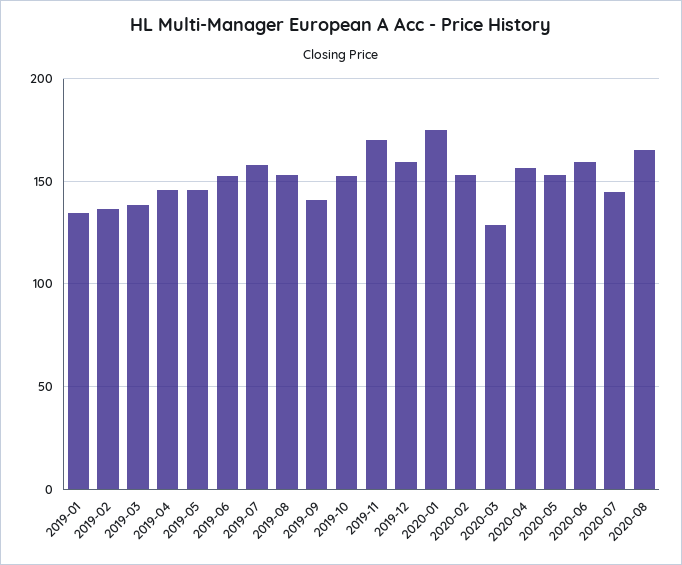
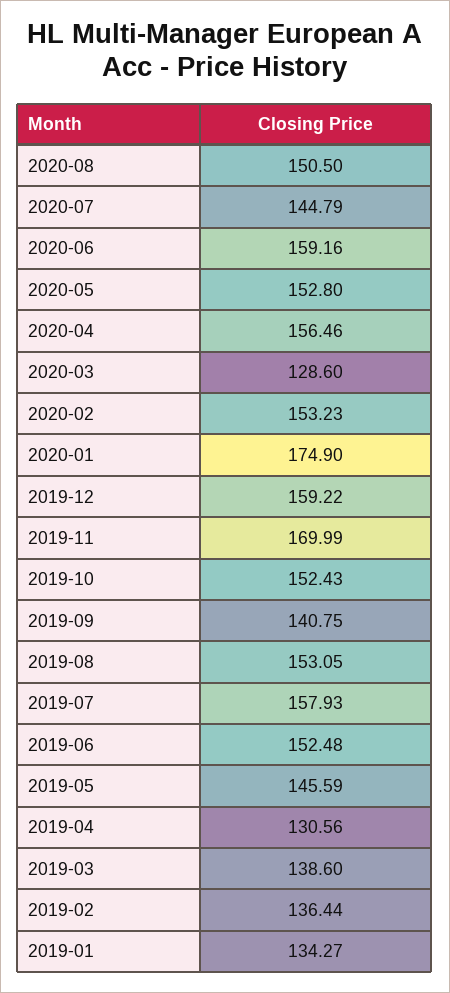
  {
    "2019-01": 134.27,
    "2019-02": 136.44,
    "2019-03": 138.6,
-   "2019-04": 145,
+   "2019-04": 130.56,
    "2019-05": 145.59,
    "2019-06": 152.48,
    "2019-07": 157.93,
    "2019-08": 153.05,
    "2019-09": 140.75,
    "2019-10": 152.43,
    "2019-11": 169.99,
    "2019-12": 159.22,
    "2020-01": 174.9,
    "2020-02": 153.23,
    "2020-03": 128.6,
    "2020-04": 156.46,
    "2020-05": 152.8,
    "2020-06": 159.16,
    "2020-07": 144.79,
-   "2020-08": 165
+   "2020-08": 150.5
  }

